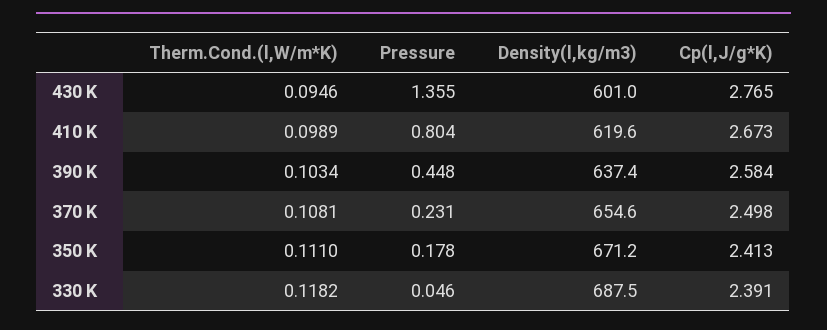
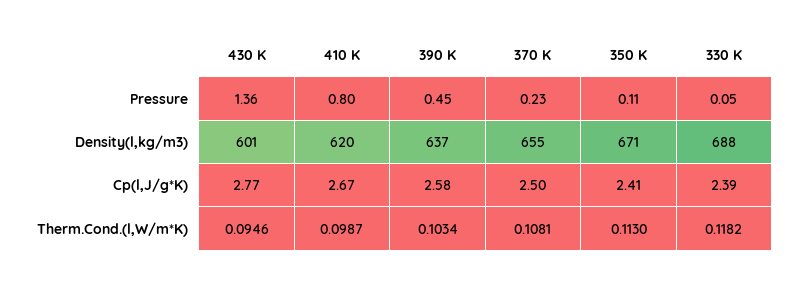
  {
    "Therm.Cond.(l,W/m*K)": {
      "430 K": 0.0946,
-     "410 K": 0.0989,
+     "410 K": 0.0987,
      "390 K": 0.1034,
      "370 K": 0.1081,
-     "350 K": 0.111,
+     "350 K": 0.113,
      "330 K": 0.1182
    },
    "Pressure": {
      "430 K": 1.355,
      "410 K": 0.804,
      "390 K": 0.448,
      "370 K": 0.231,
-     "350 K": 0.178,
+     "350 K": 0.11,
      "330 K": 0.046
    },
    "Density(l,kg/m3)": {
      "430 K": 601,
      "410 K": 619.6,
      "390 K": 637.4,
      "370 K": 654.6,
      "350 K": 671.2,
      "330 K": 687.5
    },
    "Cp(l,J/g*K)": {
      "430 K": 2.765,
      "410 K": 2.673,
      "390 K": 2.584,
      "370 K": 2.498,
      "350 K": 2.413,
      "330 K": 2.391
    }
  }

